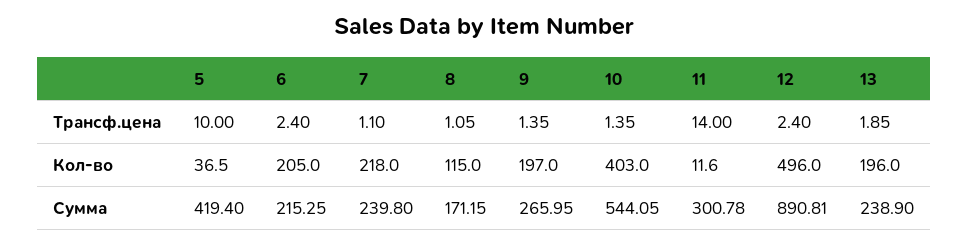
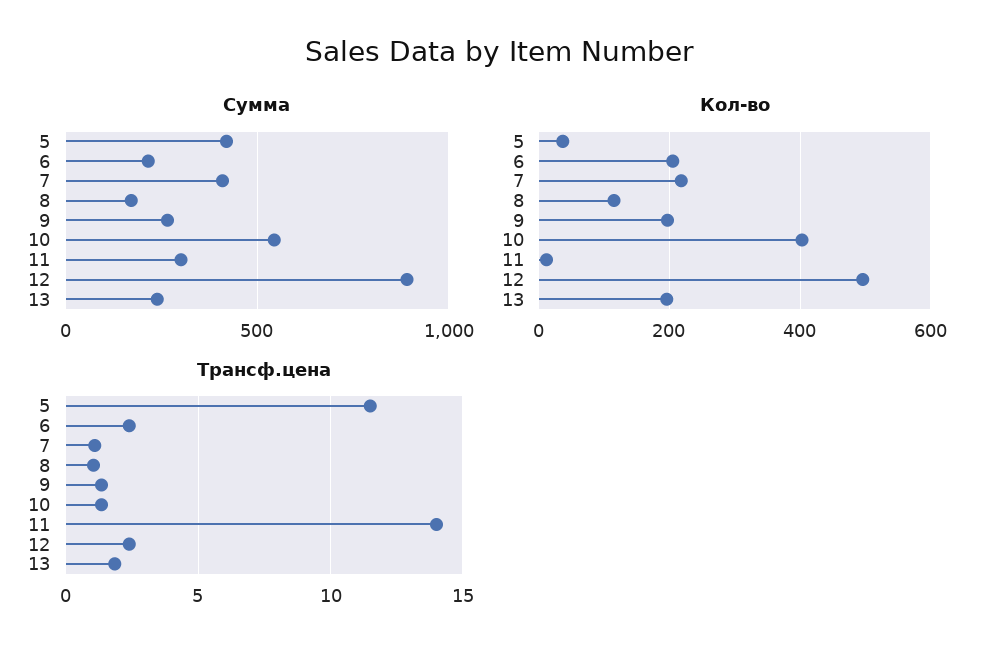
  {
    "Трансф.цена": {
-     "5": 10,
+     "5": 11.5,
      "6": 2.4,
      "7": 1.1,
      "8": 1.05,
      "9": 1.35,
      "10": 1.35,
      "11": 14,
      "12": 2.4,
      "13": 1.85
    },
    "Кол-во": {
      "5": 36.5,
      "6": 205,
      "7": 218,
      "8": 115,
      "9": 197,
      "10": 403,
      "11": 11.6,
      "12": 496,
      "13": 196
    },
    "Сумма": {
      "5": 419.4,
      "6": 215.25,
-     "7": 239.8,
+     "7": 400,
      "8": 171.15,
      "9": 265.95,
      "10": 544.05,
      "11": 300.78,
      "12": 890.81,
      "13": 238.9
    }
  }

